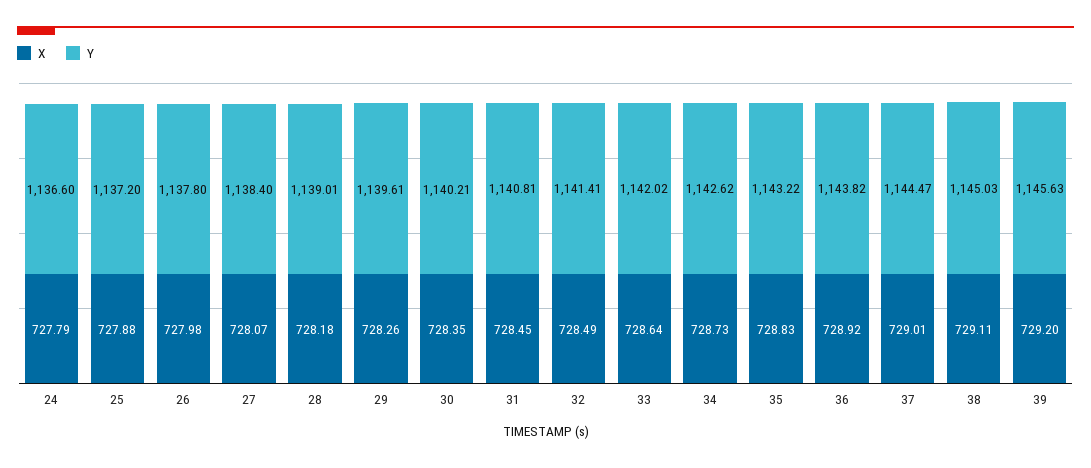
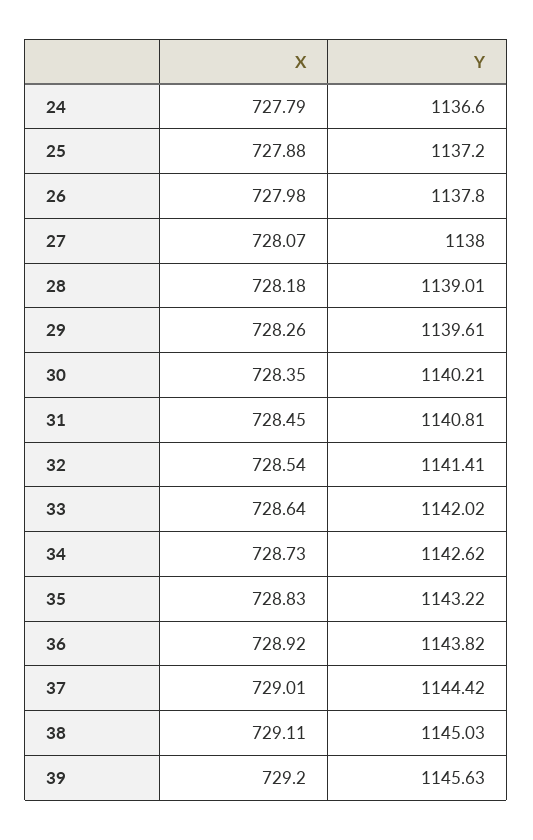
  {
    "X": {
      "24": 727.79,
      "25": 727.88,
      "26": 727.98,
      "27": 728.07,
      "28": 728.18,
      "29": 728.26,
      "30": 728.35,
      "31": 728.45,
-     "32": 728.49,
+     "32": 728.54,
      "33": 728.64,
      "34": 728.73,
      "35": 728.83,
      "36": 728.92,
      "37": 729.01,
      "38": 729.11,
      "39": 729.2
    },
    "Y": {
      "24": 1136.6,
      "25": 1137.2,
      "26": 1137.8,
-     "27": 1138.4,
+     "27": 1138,
      "28": 1139.01,
      "29": 1139.61,
      "30": 1140.21,
      "31": 1140.81,
      "32": 1141.41,
      "33": 1142.02,
      "34": 1142.62,
      "35": 1143.22,
      "36": 1143.82,
-     "37": 1144.47,
+     "37": 1144.42,
      "38": 1145.03,
      "39": 1145.63
    }
  }

